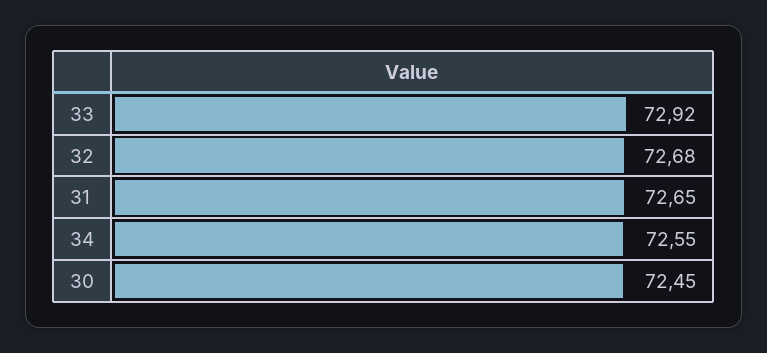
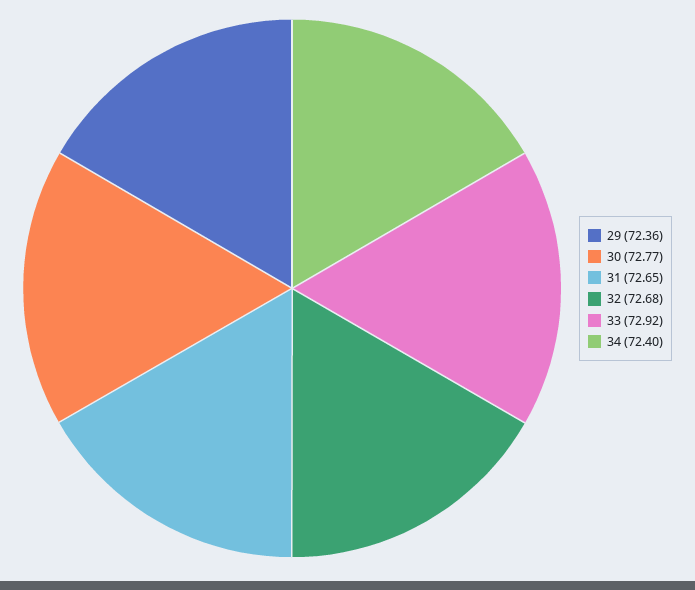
  {
    "33": 72.92,
    "32": 72.68,
    "31": 72.65,
-   "34": 72.55,
+   "34": 72.4,
-   "30": 72.45
+   "30": 72.77,
+   "29": 72.36
  }

